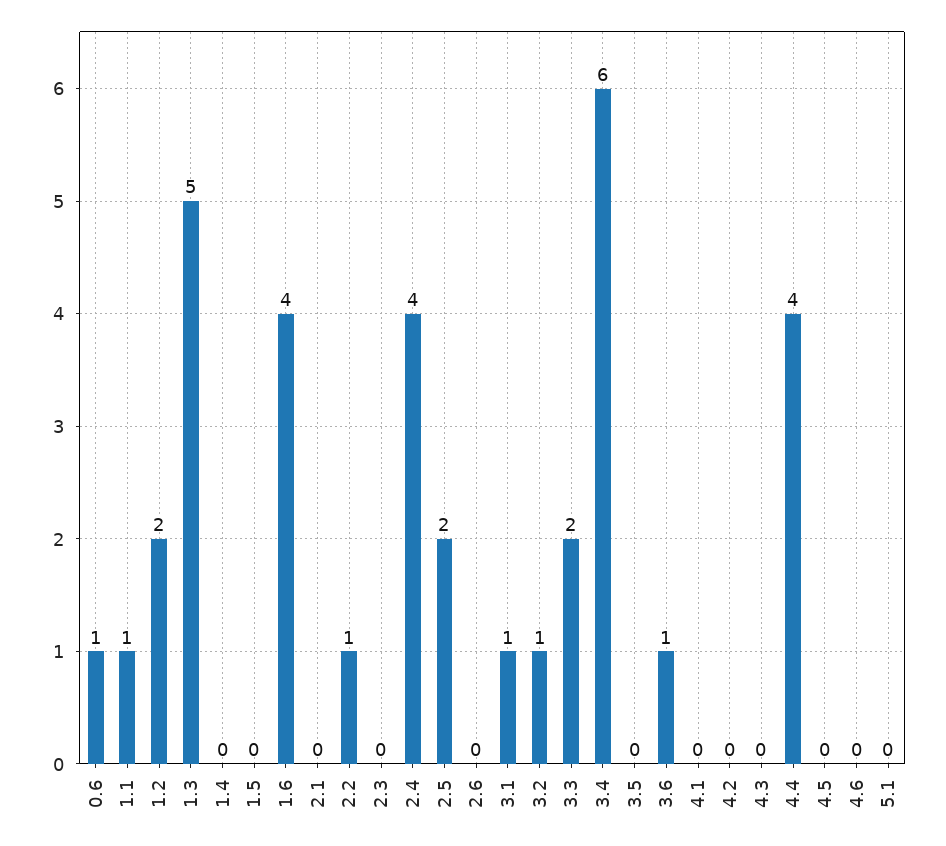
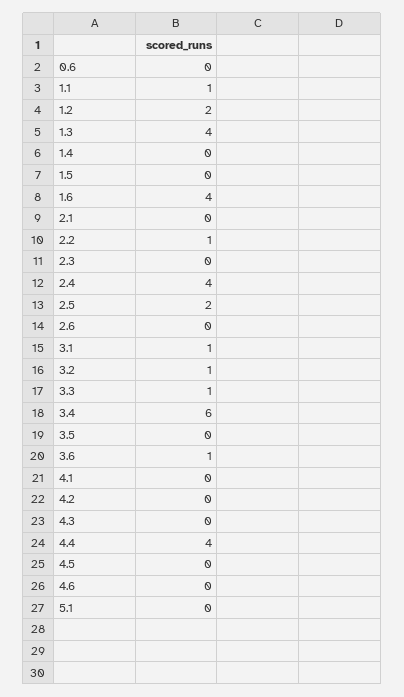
  {
-   "0.6": 1,
+   "0.6": 0,
    "1.1": 1,
    "1.2": 2,
-   "1.3": 5,
+   "1.3": 4,
    "1.4": 0,
    "1.5": 0,
    "1.6": 4,
    "2.1": 0,
    "2.2": 1,
    "2.3": 0,
    "2.4": 4,
    "2.5": 2,
    "2.6": 0,
    "3.1": 1,
    "3.2": 1,
-   "3.3": 2,
+   "3.3": 1,
    "3.4": 6,
    "3.5": 0,
    "3.6": 1,
    "4.1": 0,
    "4.2": 0,
    "4.3": 0,
    "4.4": 4,
    "4.5": 0,
    "4.6": 0,
    "5.1": 0
  }

